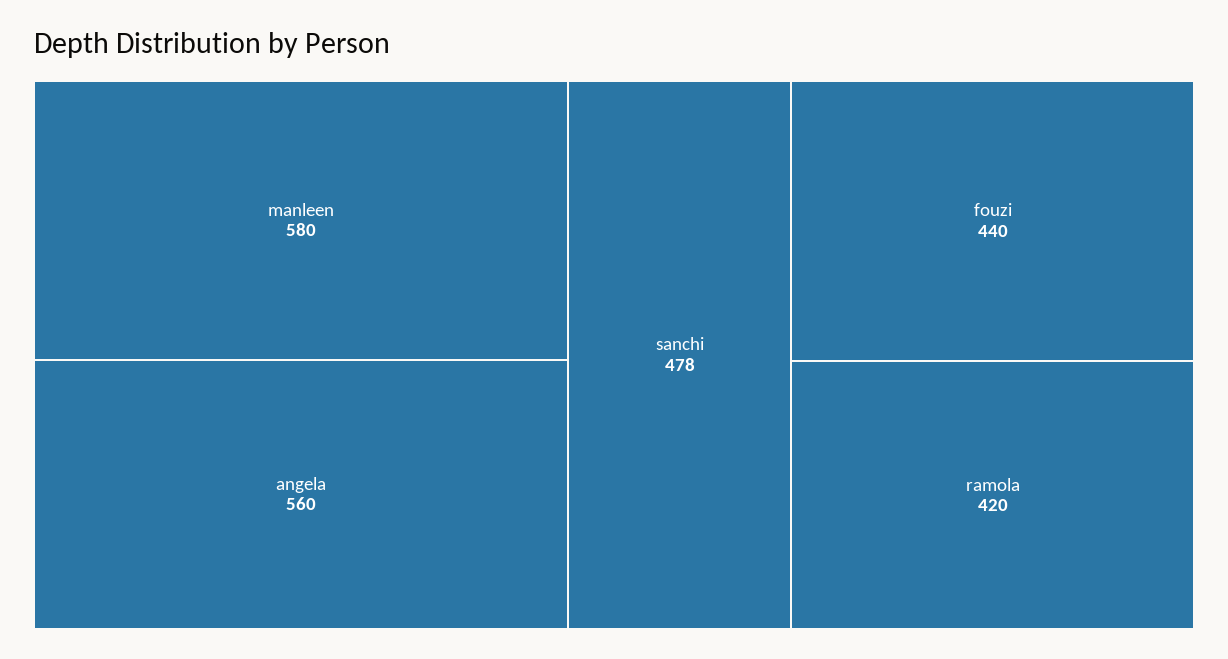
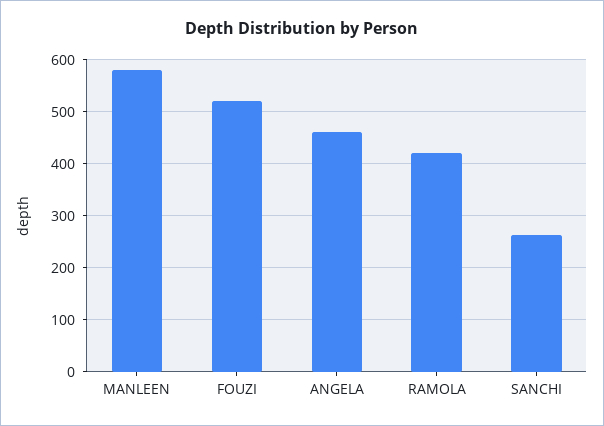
  {
    "manleen": 580,
-   "angela": 560,
+   "angela": 460,
-   "sanchi": 478,
+   "sanchi": 260,
-   "fouzi": 440,
+   "fouzi": 520,
    "ramola": 420
  }

